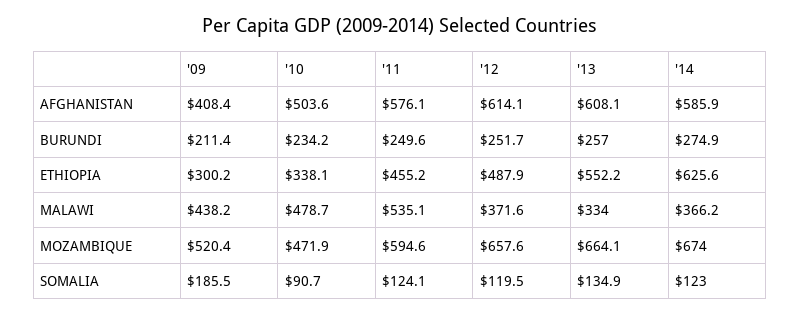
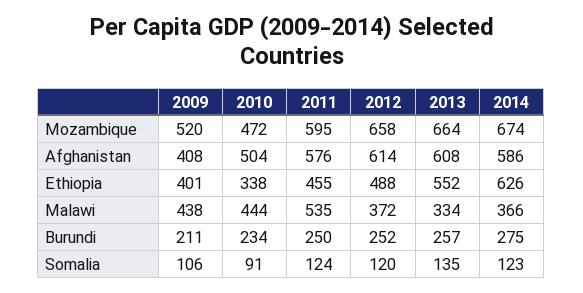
  {
    "'09": {
      "AFGHANISTAN": 408.4,
      "BURUNDI": 211.4,
-     "ETHIOPIA": 300.2,
+     "ETHIOPIA": 401,
      "MALAWI": 438.2,
      "MOZAMBIQUE": 520.4,
-     "SOMALIA": 185.5
+     "SOMALIA": 106
    },
    "'10": {
      "AFGHANISTAN": 503.6,
      "BURUNDI": 234.2,
      "ETHIOPIA": 338.1,
-     "MALAWI": 478.7,
+     "MALAWI": 444,
      "MOZAMBIQUE": 471.9,
      "SOMALIA": 90.7
    },
    "'11": {
      "AFGHANISTAN": 576.1,
      "BURUNDI": 249.6,
      "ETHIOPIA": 455.2,
      "MALAWI": 535.1,
      "MOZAMBIQUE": 594.6,
      "SOMALIA": 124.1
    },
    "'12": {
      "AFGHANISTAN": 614.1,
      "BURUNDI": 251.7,
      "ETHIOPIA": 487.9,
      "MALAWI": 371.6,
      "MOZAMBIQUE": 657.6,
      "SOMALIA": 119.5
    },
    "'13": {
      "AFGHANISTAN": 608.1,
      "BURUNDI": 257,
      "ETHIOPIA": 552.2,
      "MALAWI": 334,
      "MOZAMBIQUE": 664.1,
      "SOMALIA": 134.9
    },
    "'14": {
      "AFGHANISTAN": 585.9,
      "BURUNDI": 274.9,
      "ETHIOPIA": 625.6,
      "MALAWI": 366.2,
      "MOZAMBIQUE": 674,
      "SOMALIA": 123
    }
  }

